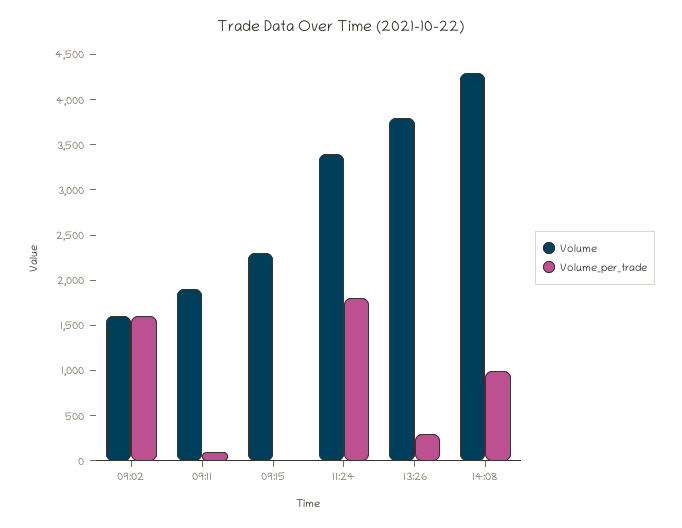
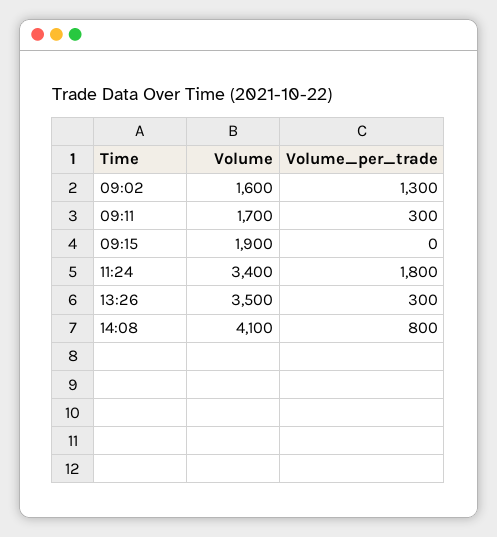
  {
    "Volume": {
      "09:02": 1600,
-     "09:11": 1900,
+     "09:11": 1700,
-     "09:15": 2300,
+     "09:15": 1900,
      "11:24": 3400,
-     "13:26": 3800,
+     "13:26": 3500,
-     "14:08": 4300
+     "14:08": 4100
    },
    "Volume_per_trade": {
-     "09:02": 1600,
+     "09:02": 1300,
-     "09:11": 100,
+     "09:11": 300,
      "09:15": 0,
      "11:24": 1800,
      "13:26": 300,
-     "14:08": 1000
+     "14:08": 800
    }
  }

